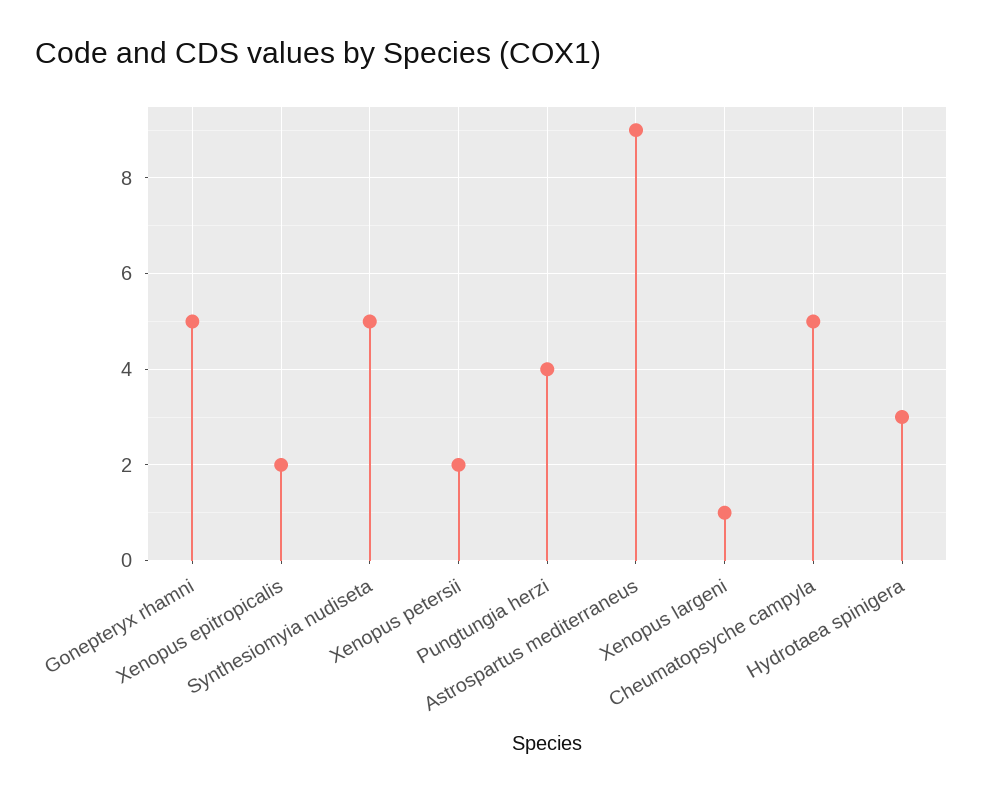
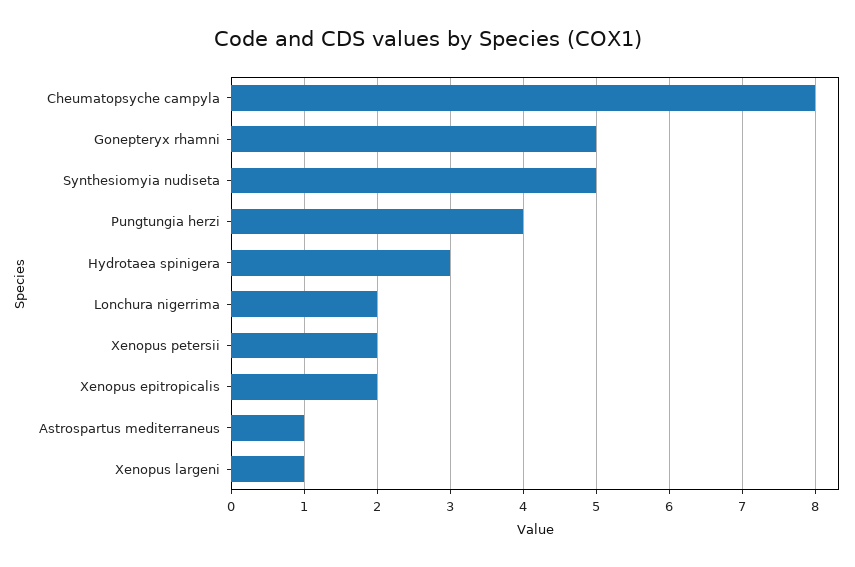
  {
    "Gonepteryx rhamni": 5,
    "Xenopus epitropicalis": 2,
    "Synthesiomyia nudiseta": 5,
    "Xenopus petersii": 2,
    "Pungtungia herzi": 4,
-   "Astrospartus mediterraneus": 9,
+   "Astrospartus mediterraneus": 1,
    "Xenopus largeni": 1,
-   "Cheumatopsyche campyla": 5,
+   "Cheumatopsyche campyla": 8,
-   "Hydrotaea spinigera": 3
+   "Hydrotaea spinigera": 3,
+   "Lonchura nigerrima": 2
  }

